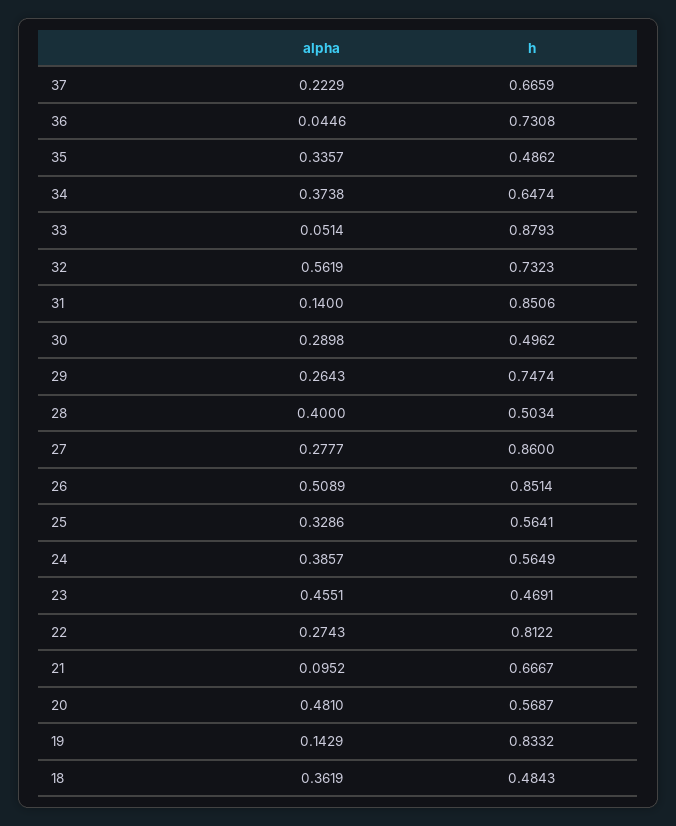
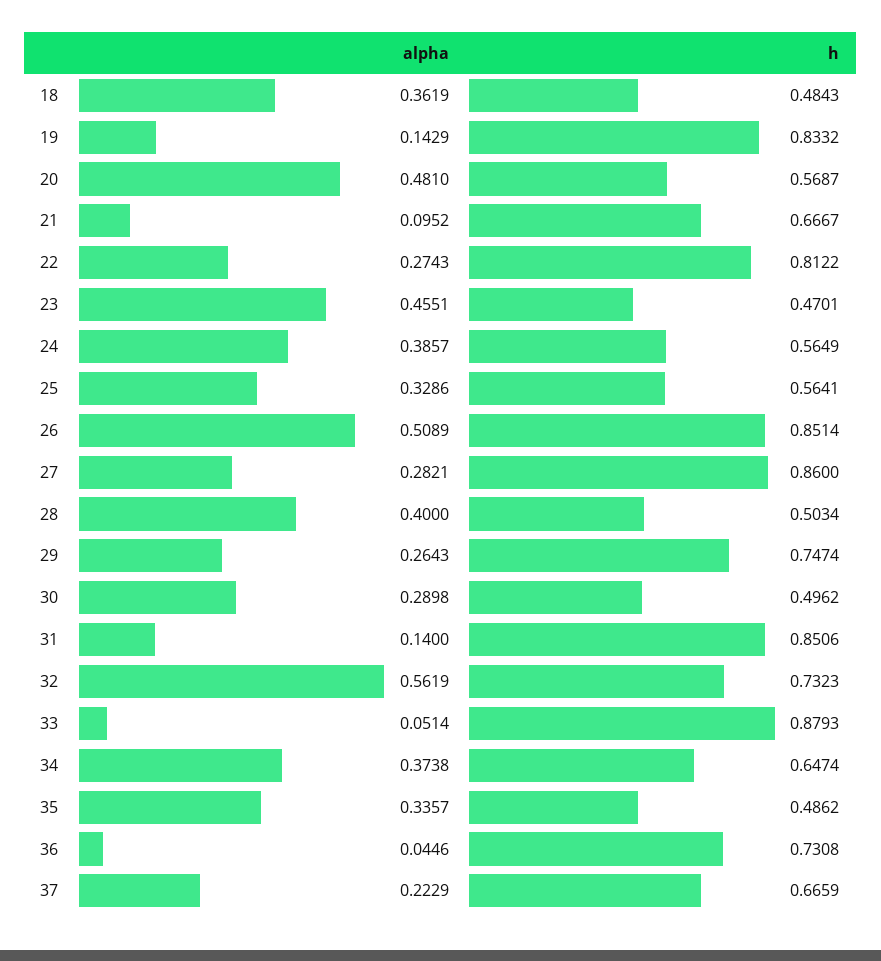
  {
    "alpha": {
      "37": 0.2229,
      "36": 0.0446,
      "35": 0.3357,
      "34": 0.3738,
      "33": 0.0514,
      "32": 0.5619,
      "31": 0.14,
      "30": 0.2898,
      "29": 0.2643,
      "28": 0.4,
-     "27": 0.2777,
+     "27": 0.2821,
      "26": 0.5089,
      "25": 0.3286,
      "24": 0.3857,
      "23": 0.4551,
      "22": 0.2743,
      "21": 0.0952,
      "20": 0.481,
      "19": 0.1429,
      "18": 0.3619
    },
    "h": {
      "37": 0.6659,
      "36": 0.7308,
      "35": 0.4862,
      "34": 0.6474,
      "33": 0.8793,
      "32": 0.7323,
      "31": 0.8506,
      "30": 0.4962,
      "29": 0.7474,
      "28": 0.5034,
      "27": 0.86,
      "26": 0.8514,
      "25": 0.5641,
      "24": 0.5649,
-     "23": 0.4691,
+     "23": 0.4701,
      "22": 0.8122,
      "21": 0.6667,
      "20": 0.5687,
      "19": 0.8332,
      "18": 0.4843
    }
  }

